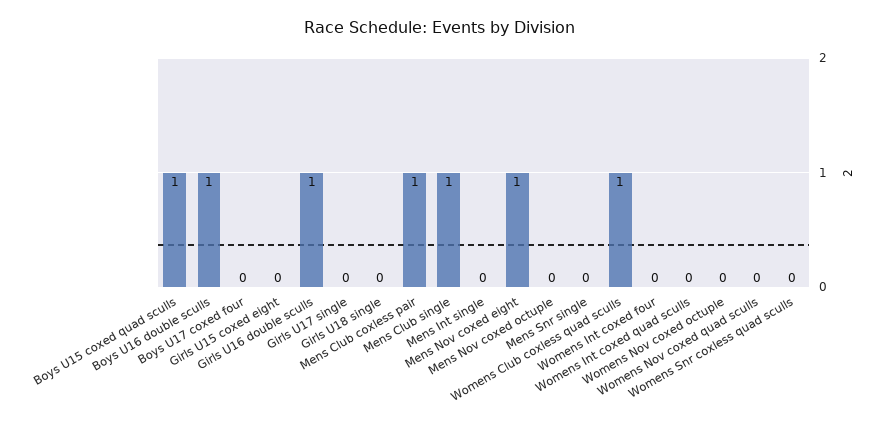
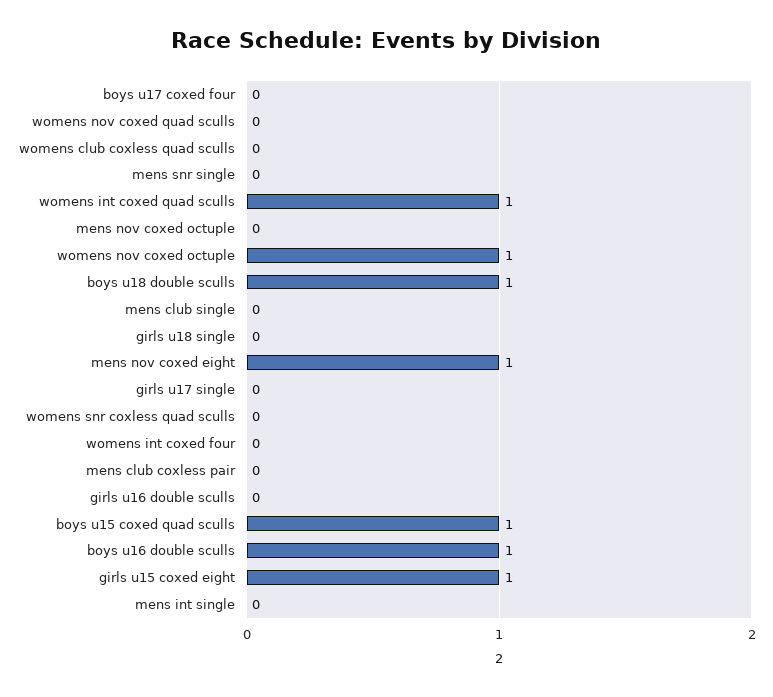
  {
    "Boys U15 coxed quad sculls": 1,
    "Boys U16 double sculls": 1,
    "Boys U17 coxed four": 0,
-   "Girls U15 coxed eight": 0,
+   "Girls U15 coxed eight": 1,
-   "Girls U16 double sculls": 1,
+   "Girls U16 double sculls": 0,
    "Girls U17 single": 0,
    "Girls U18 single": 0,
-   "Mens Club coxless pair": 1,
+   "Mens Club coxless pair": 0,
-   "Mens Club single": 1,
+   "Mens Club single": 0,
    "Mens Int single": 0,
    "Mens Nov coxed eight": 1,
    "Mens Nov coxed octuple": 0,
    "Mens Snr single": 0,
-   "Womens Club coxless quad sculls": 1,
+   "Womens Club coxless quad sculls": 0,
    "Womens Int coxed four": 0,
-   "Womens Int coxed quad sculls": 0,
+   "Womens Int coxed quad sculls": 1,
-   "Womens Nov coxed octuple": 0,
+   "Womens Nov coxed octuple": 1,
    "Womens Nov coxed quad sculls": 0,
-   "Womens Snr coxless quad sculls": 0
+   "Womens Snr coxless quad sculls": 0,
+   "boys u18 double sculls": 1
  }

